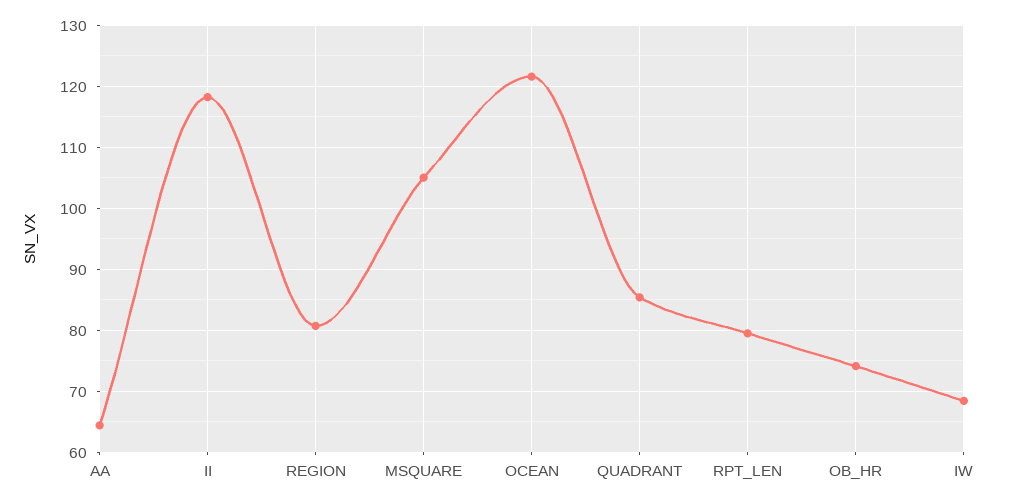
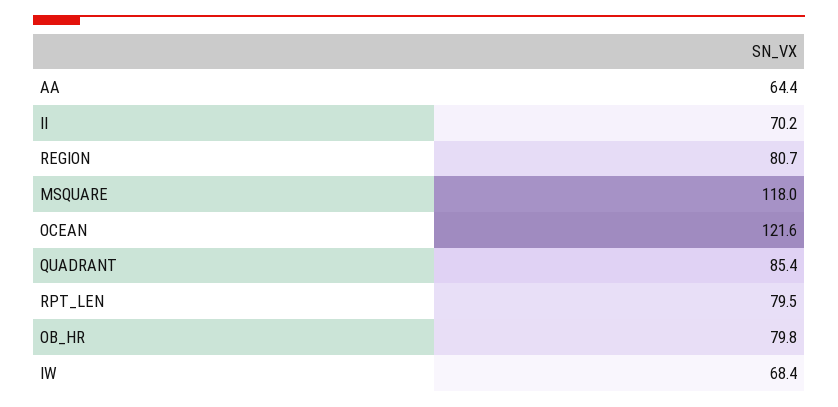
  {
    "AA": 64.4,
-   "II": 118,
+   "II": 70.2,
    "REGION": 80.7,
-   "MSQUARE": 105,
+   "MSQUARE": 118,
    "OCEAN": 121.6,
    "QUADRANT": 85.4,
    "RPT_LEN": 79.5,
-   "OB_HR": 74,
+   "OB_HR": 79.8,
    "IW": 68.4
  }

